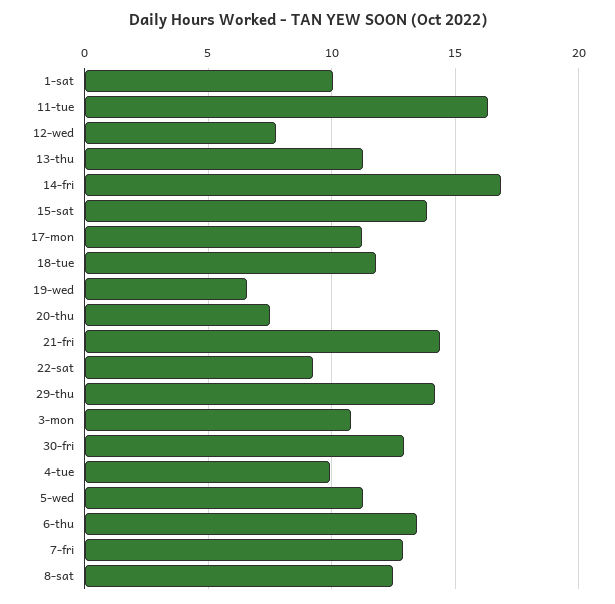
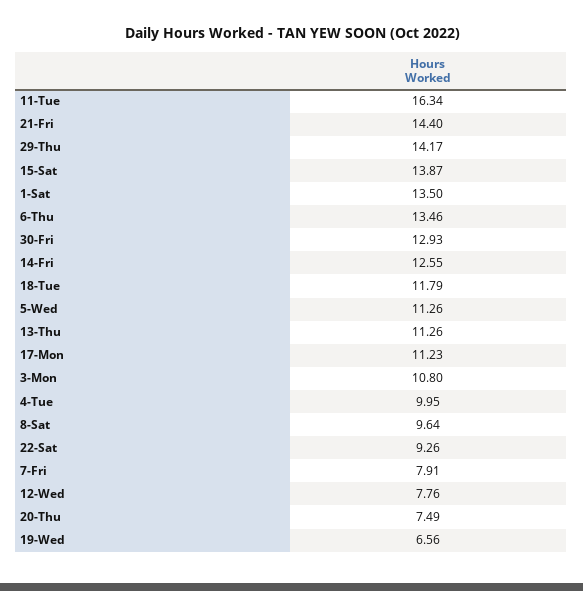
  {
-   "1-sat": 10,
+   "1-sat": 13.5,
    "11-tue": 16.34,
    "12-wed": 7.76,
    "13-thu": 11.26,
-   "14-fri": 17,
+   "14-fri": 12.55,
    "15-sat": 13.87,
    "17-mon": 11.23,
    "18-tue": 11.79,
    "19-wed": 6.56,
    "20-thu": 7.49,
    "21-fri": 14.4,
    "22-sat": 9.26,
    "29-thu": 14.17,
    "3-mon": 10.8,
    "30-fri": 12.93,
    "4-tue": 9.95,
    "5-wed": 11.26,
    "6-thu": 13.46,
-   "7-fri": 13,
+   "7-fri": 7.91,
-   "8-sat": 12.5
+   "8-sat": 9.64
  }

